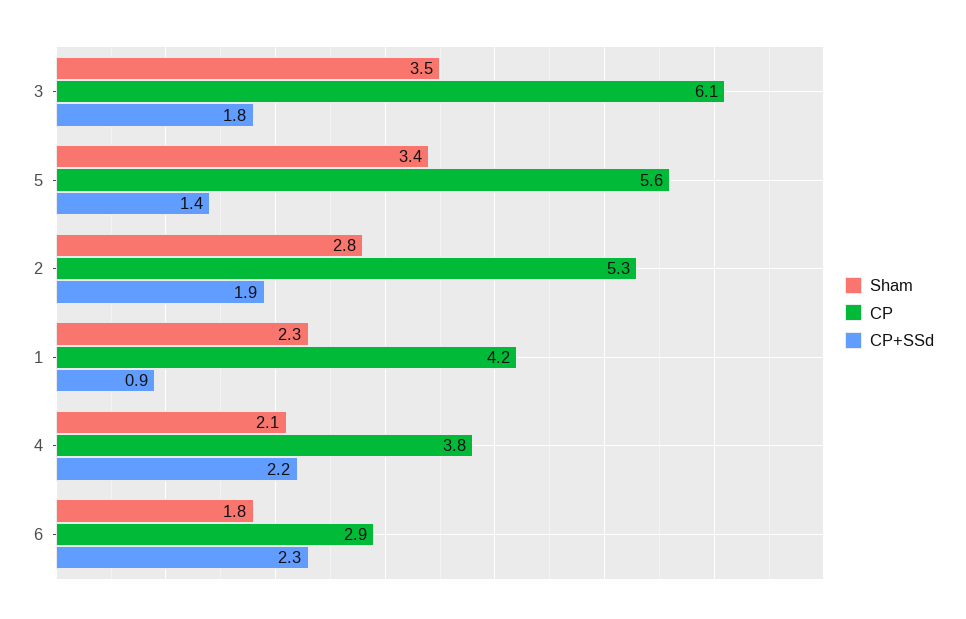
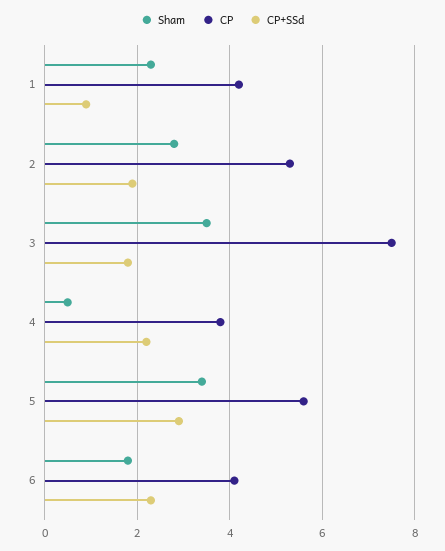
  {
    "Sham": {
      "3": 3.5,
      "5": 3.4,
      "2": 2.8,
      "1": 2.3,
-     "4": 2.1,
+     "4": 0.5,
      "6": 1.8
    },
    "CP": {
-     "3": 6.1,
+     "3": 7.5,
      "5": 5.6,
      "2": 5.3,
      "1": 4.2,
      "4": 3.8,
-     "6": 2.9
+     "6": 4
    },
    "CP+SSd": {
      "3": 1.8,
-     "5": 1.4,
+     "5": 3,
      "2": 1.9,
      "1": 0.9,
      "4": 2.2,
      "6": 2.3
    }
  }

